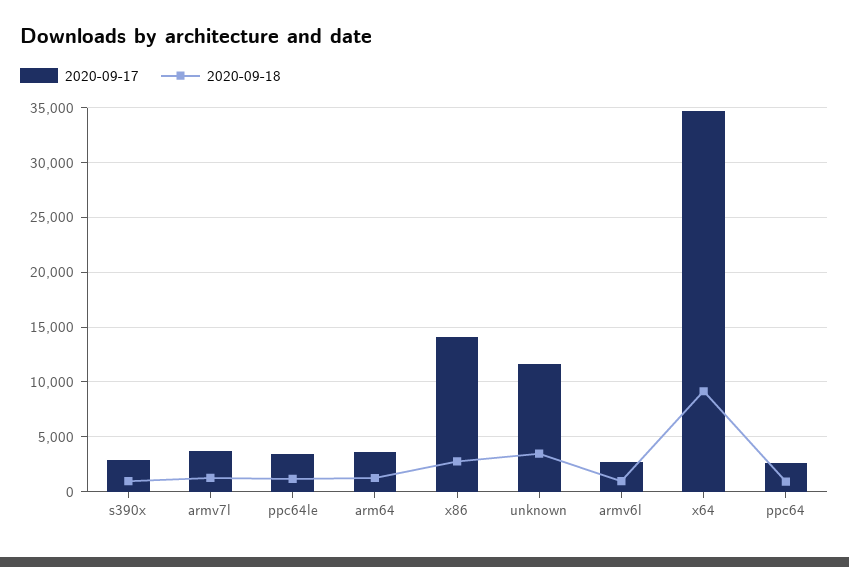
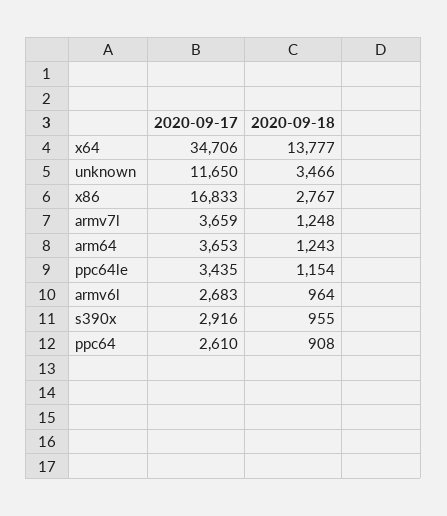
  {
    "2020-09-17": {
      "s390x": 2916,
      "armv7l": 3659,
      "ppc64le": 3435,
      "arm64": 3653,
-     "x86": 14000,
+     "x86": 16833,
      "unknown": 11650,
      "armv6l": 2683,
      "x64": 34706,
      "ppc64": 2610
    },
    "2020-09-18": {
      "s390x": 955,
      "armv7l": 1248,
      "ppc64le": 1154,
      "arm64": 1243,
      "x86": 2767,
      "unknown": 3466,
      "armv6l": 964,
-     "x64": 9000,
+     "x64": 13777,
      "ppc64": 908
    }
  }

